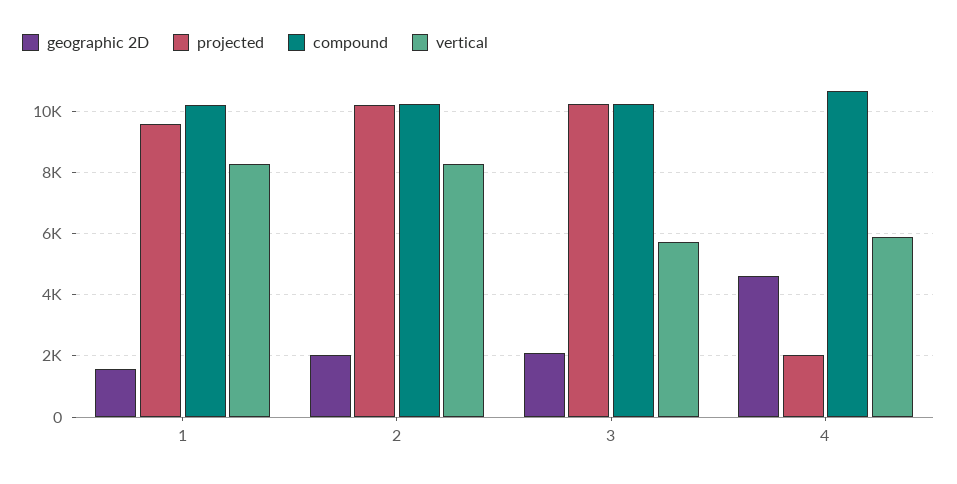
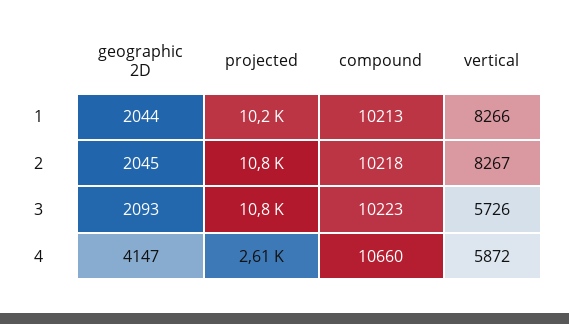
  {
    "geographic 2D": {
-     "1": 1600,
+     "1": 2044,
      "2": 2045,
      "3": 2093,
-     "4": 4600
+     "4": 4147
    },
    "projected": {
-     "1": 9600,
+     "1": 10200,
-     "2": 10200,
+     "2": 10800,
-     "3": 10200,
+     "3": 10800,
-     "4": 2000
+     "4": 2610
    },
    "compound": {
      "1": 10213,
      "2": 10218,
      "3": 10223,
      "4": 10660
    },
    "vertical": {
      "1": 8266,
      "2": 8267,
      "3": 5726,
      "4": 5872
    }
  }

